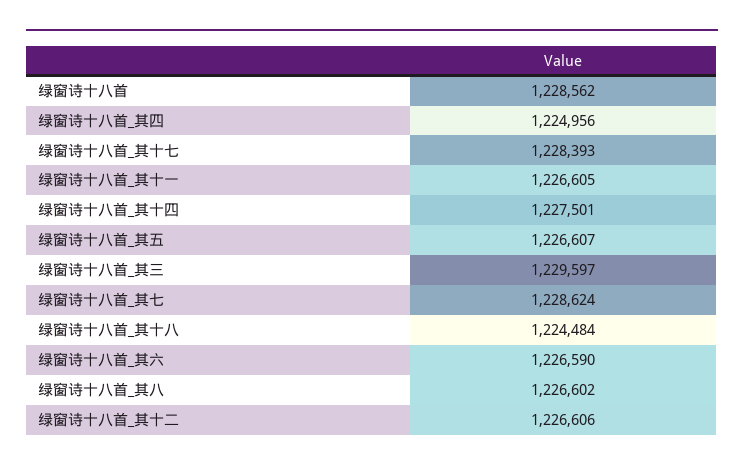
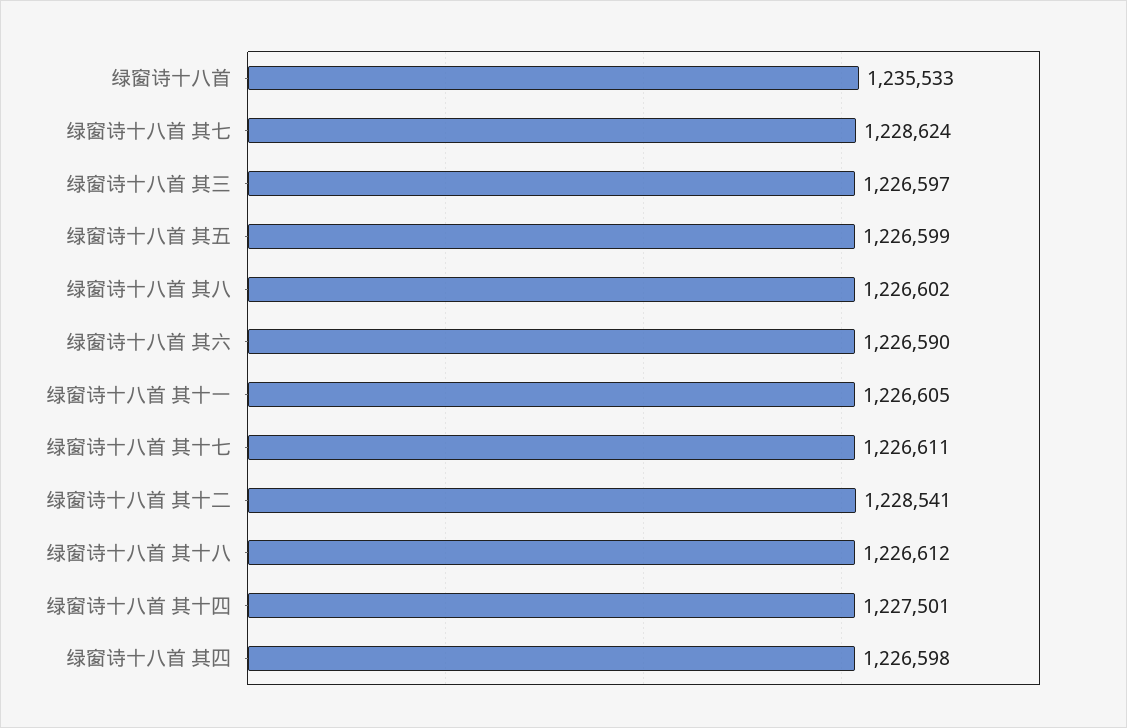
  {
-   "绿窗诗十八首": 1228562,
+   "绿窗诗十八首": 1235533,
-   "绿窗诗十八首_其四": 1224956,
+   "绿窗诗十八首_其四": 1226598,
-   "绿窗诗十八首_其十七": 1228393,
+   "绿窗诗十八首_其十七": 1226611,
    "绿窗诗十八首_其十一": 1226605,
    "绿窗诗十八首_其十四": 1227501,
-   "绿窗诗十八首_其五": 1226607,
+   "绿窗诗十八首_其五": 1226599,
-   "绿窗诗十八首_其三": 1229597,
+   "绿窗诗十八首_其三": 1226597,
    "绿窗诗十八首_其七": 1228624,
-   "绿窗诗十八首_其十八": 1224484,
+   "绿窗诗十八首_其十八": 1226612,
    "绿窗诗十八首_其六": 1226590,
    "绿窗诗十八首_其八": 1226602,
-   "绿窗诗十八首_其十二": 1226606
+   "绿窗诗十八首_其十二": 1228541
  }

